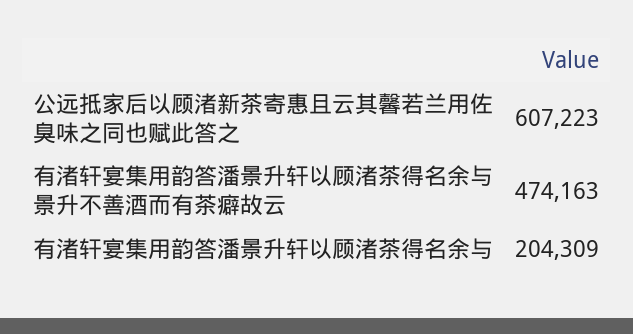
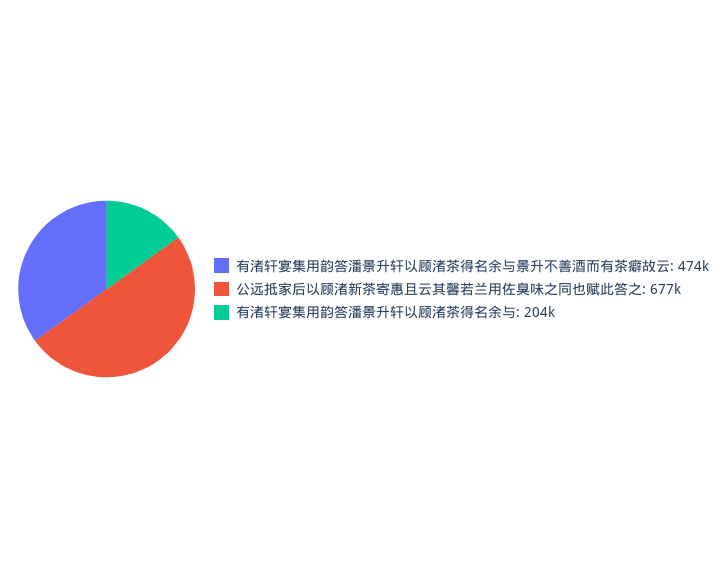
  {
-   "公远抵家后以顾渚新茶寄惠且云其馨若兰用佐臭味之同也赋此答之": 607223,
+   "公远抵家后以顾渚新茶寄惠且云其馨若兰用佐臭味之同也赋此答之": 677000,
    "有渚轩宴集用韵答潘景升轩以顾渚茶得名余与景升不善酒而有茶癖故云": 474163,
    "有渚轩宴集用韵答潘景升轩以顾渚茶得名余与": 204309
  }

